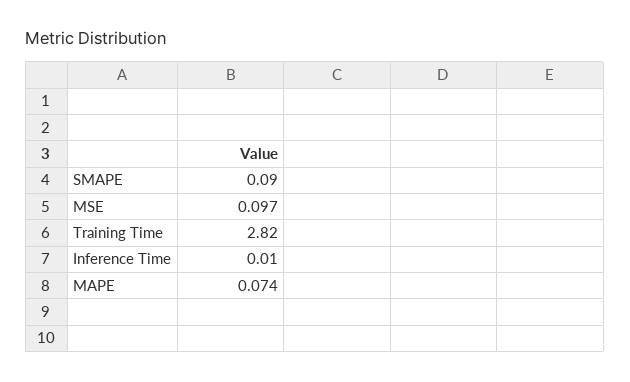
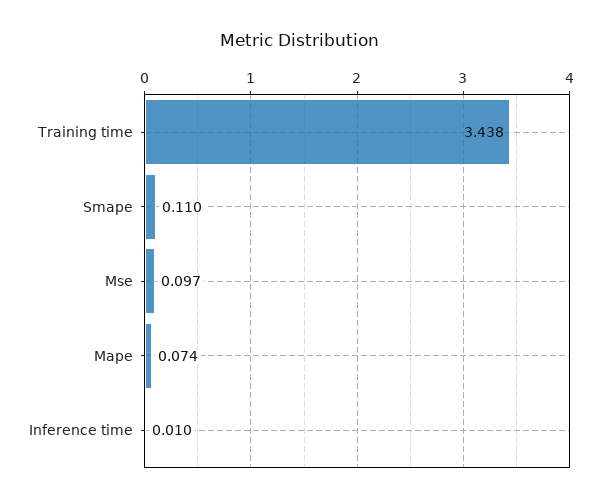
  {
-   "SMAPE": 0.09,
+   "SMAPE": 0.11,
    "MSE": 0.097,
-   "Training Time": 2.82,
+   "Training Time": 3.438,
    "Inference Time": 0.01,
    "MAPE": 0.074
  }

